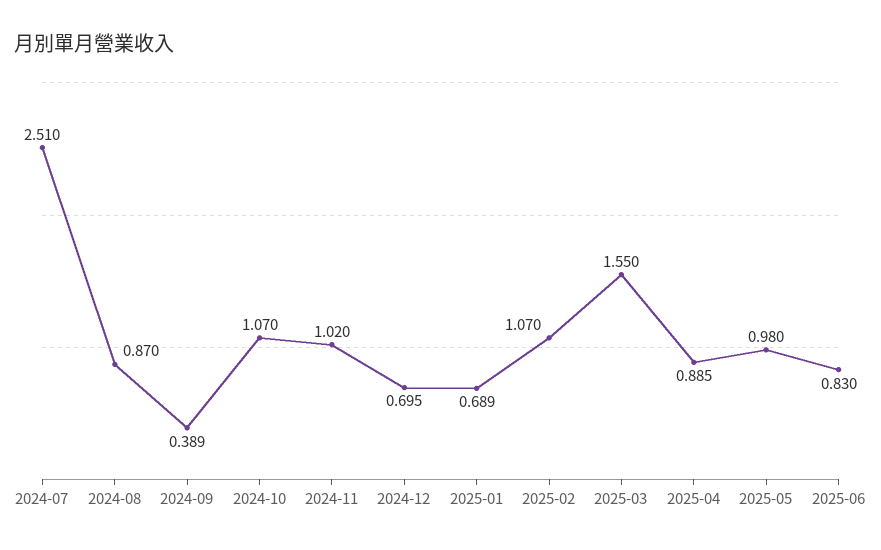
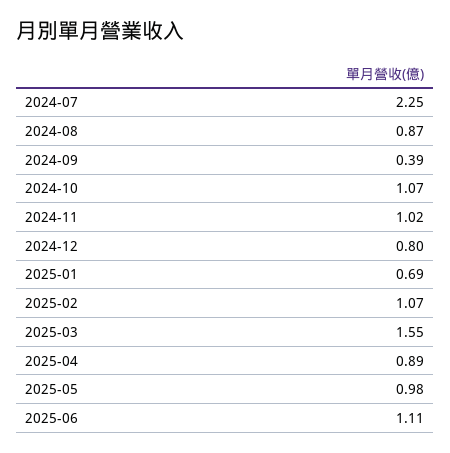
  {
-   "2024-07": 2.51,
+   "2024-07": 2.25,
    "2024-08": 0.87,
    "2024-09": 0.389,
    "2024-10": 1.07,
    "2024-11": 1.02,
-   "2024-12": 0.695,
+   "2024-12": 0.8,
    "2025-01": 0.689,
    "2025-02": 1.07,
    "2025-03": 1.55,
    "2025-04": 0.885,
    "2025-05": 0.98,
-   "2025-06": 0.83
+   "2025-06": 1.11
  }

